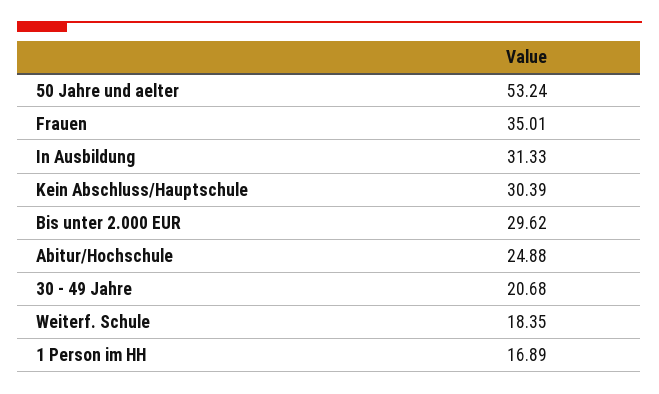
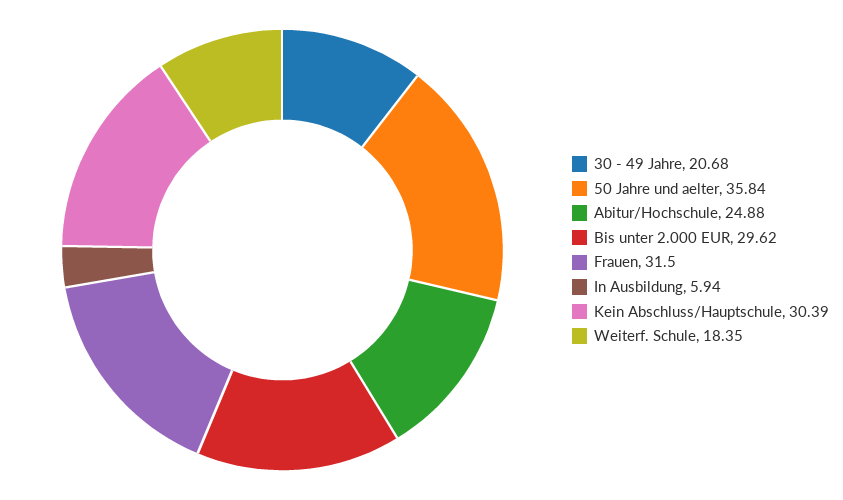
  {
-   "50 Jahre und aelter": 53.24,
+   "50 Jahre und aelter": 35.84,
-   "Frauen": 35.01,
+   "Frauen": 31.5,
-   "In Ausbildung": 31.33,
+   "In Ausbildung": 5.94,
    "Kein Abschluss/Hauptschule": 30.39,
    "Bis unter 2.000 EUR": 29.62,
    "Abitur/Hochschule": 24.88,
    "30 - 49 Jahre": 20.68,
-   "Weiterf. Schule": 18.35,
+   "Weiterf. Schule": 18.35
-   "1 Person im HH": 16.89
  }

